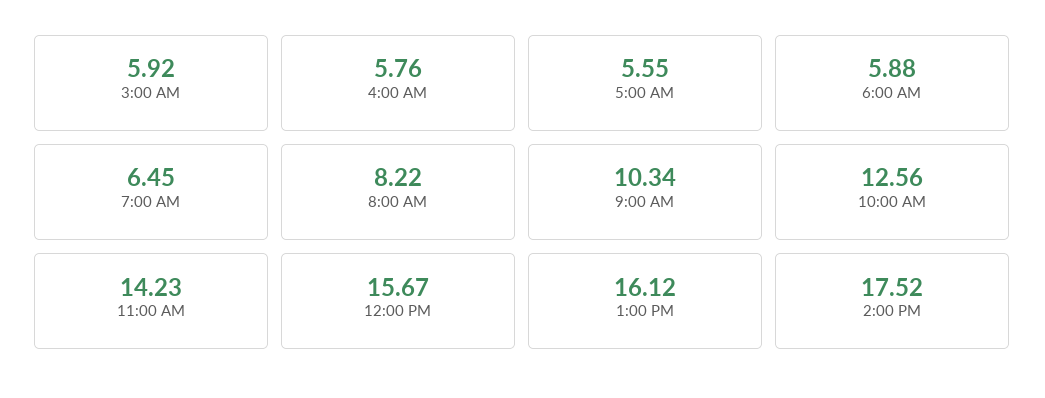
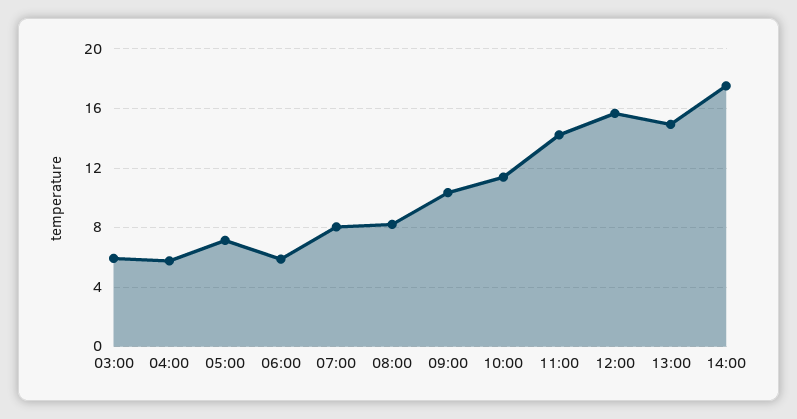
  {
    "3:00 AM": 5.92,
    "4:00 AM": 5.76,
-   "5:00 AM": 5.55,
+   "5:00 AM": 7,
    "6:00 AM": 5.88,
-   "7:00 AM": 6.45,
+   "7:00 AM": 8,
    "8:00 AM": 8.22,
    "9:00 AM": 10.34,
-   "10:00 AM": 12.56,
+   "10:00 AM": 11.5,
    "11:00 AM": 14.23,
    "12:00 PM": 15.67,
-   "1:00 PM": 16.12,
+   "1:00 PM": 15,
    "2:00 PM": 17.52
  }

